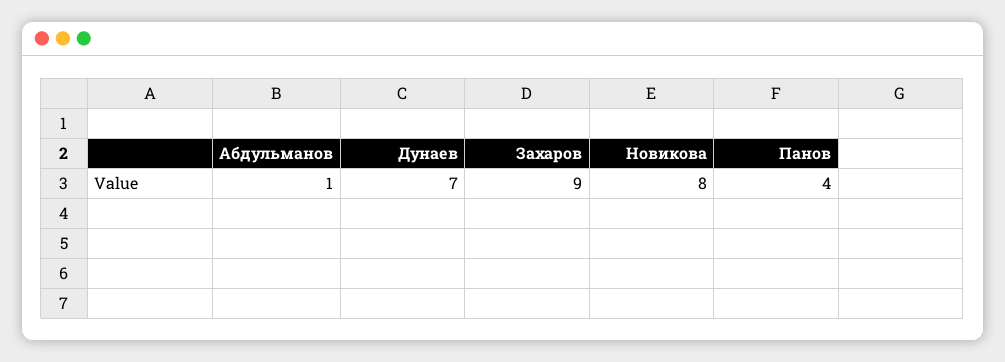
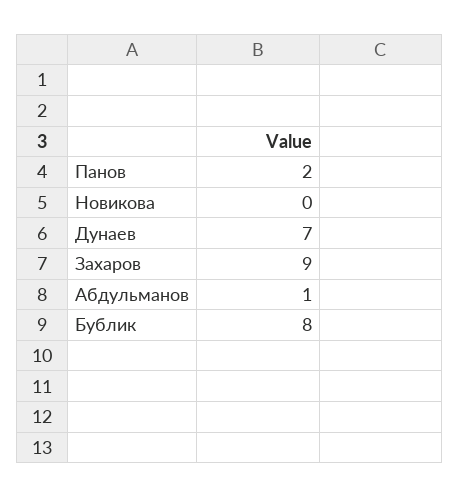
  {
    "Абдульманов": 1,
    "Дунаев": 7,
    "Захаров": 9,
-   "Новикова": 8,
+   "Новикова": 0,
-   "Панов": 4
+   "Панов": 2,
+   "Бублик": 8
  }

